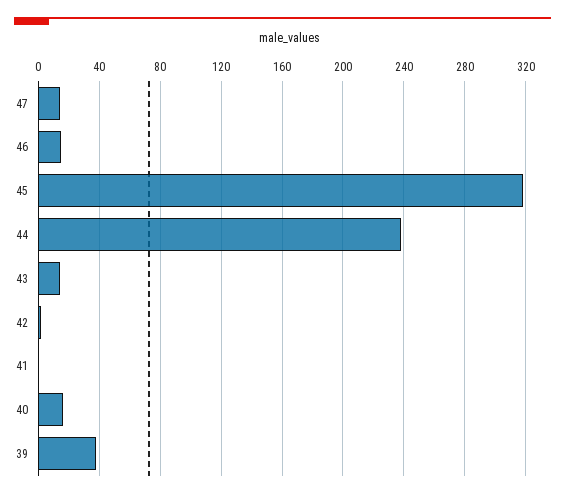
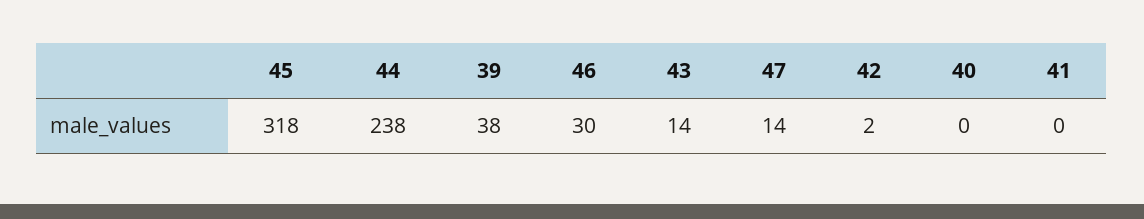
  {
    "47": 14,
-   "46": 15,
+   "46": 30,
    "45": 318,
    "44": 238,
    "43": 14,
    "42": 2,
    "41": 0,
-   "40": 15,
+   "40": 0,
    "39": 38
  }

